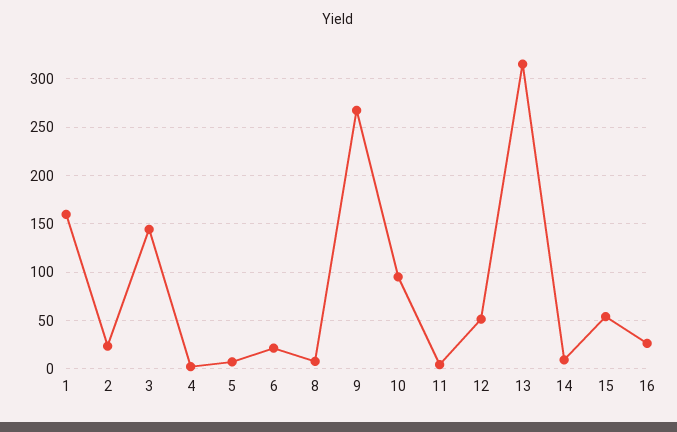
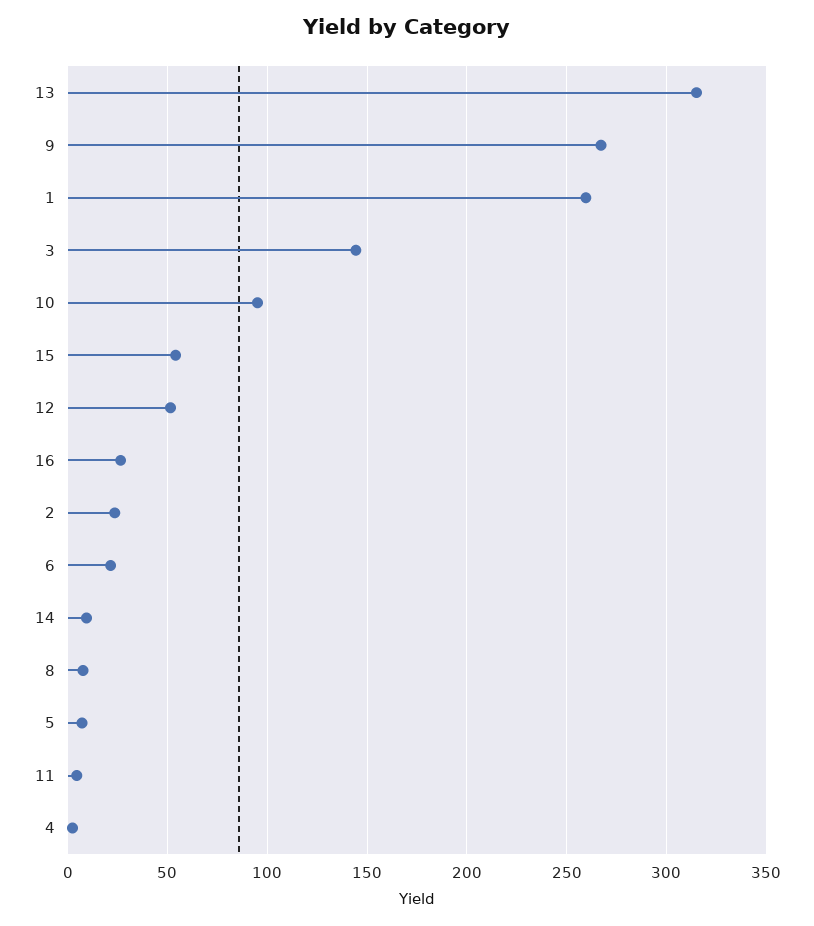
  {
-   "1": 160,
+   "1": 260,
    "2": 25,
    "3": 145,
    "4": 0,
    "5": 5,
    "6": 20,
    "8": 10,
    "9": 265,
    "10": 95,
    "11": 5,
    "12": 50,
    "13": 315,
    "14": 10,
    "15": 55,
    "16": 25
  }

